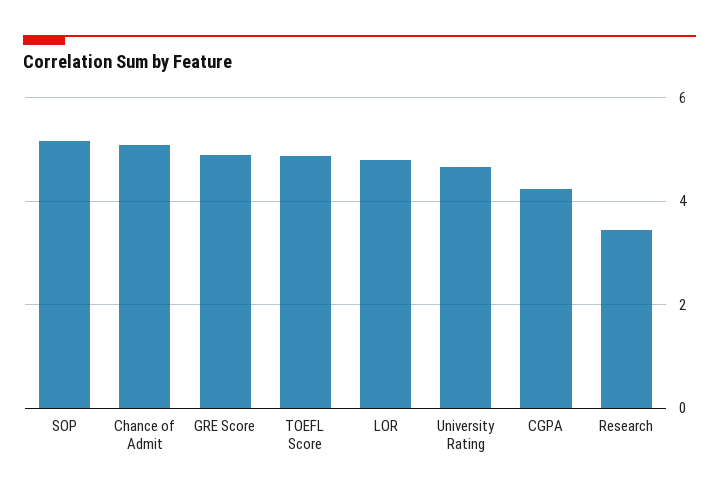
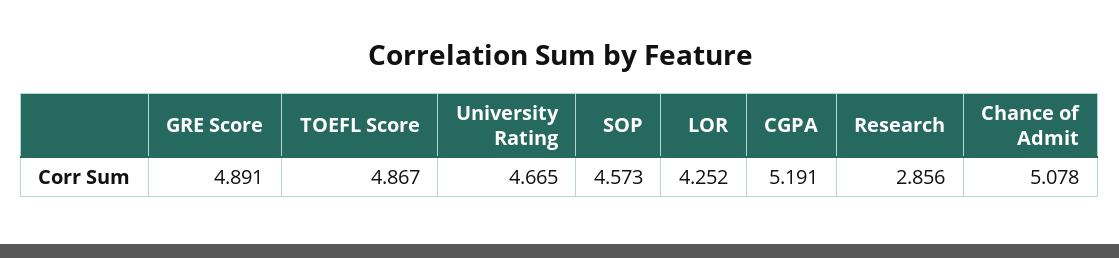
  {
-   "SOP": 5.2,
+   "SOP": 4.573,
    "Chance of Admit": 5.078,
    "GRE Score": 4.891,
    "TOEFL Score": 4.867,
-   "LOR": 4.8,
+   "LOR": 4.252,
    "University Rating": 4.665,
-   "CGPA": 4.2,
+   "CGPA": 5.191,
-   "Research": 3.4
+   "Research": 2.856
  }

